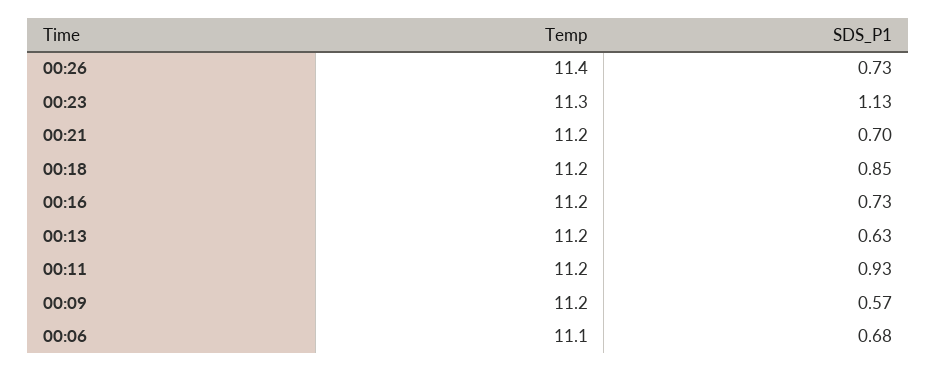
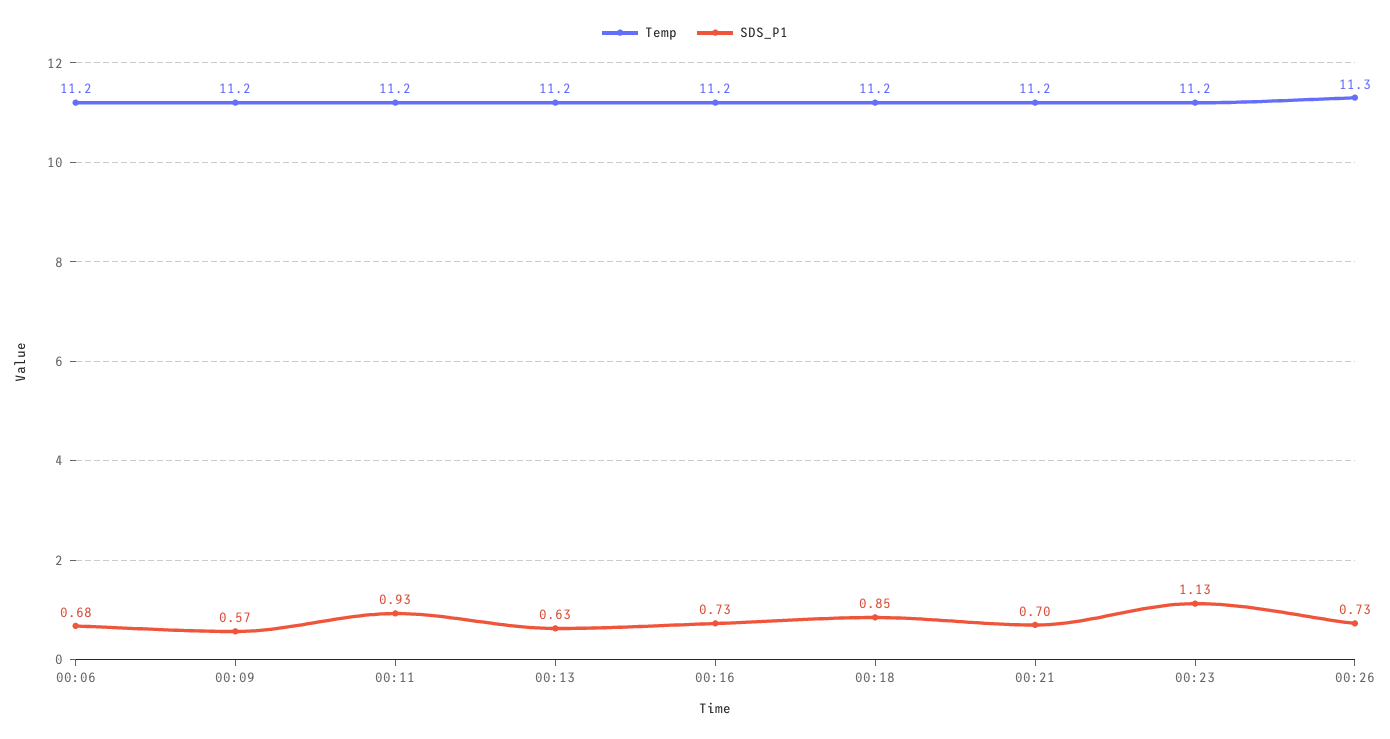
  {
    "Temp": {
-     "00:26": 11.4,
+     "00:26": 11.3,
-     "00:23": 11.3,
+     "00:23": 11.2,
      "00:21": 11.2,
      "00:18": 11.2,
      "00:16": 11.2,
      "00:13": 11.2,
      "00:11": 11.2,
      "00:09": 11.2,
-     "00:06": 11.1
+     "00:06": 11.2
    },
    "SDS_P1": {
      "00:26": 0.73,
      "00:23": 1.13,
      "00:21": 0.7,
      "00:18": 0.85,
      "00:16": 0.73,
      "00:13": 0.63,
      "00:11": 0.93,
      "00:09": 0.57,
      "00:06": 0.68
    }
  }

